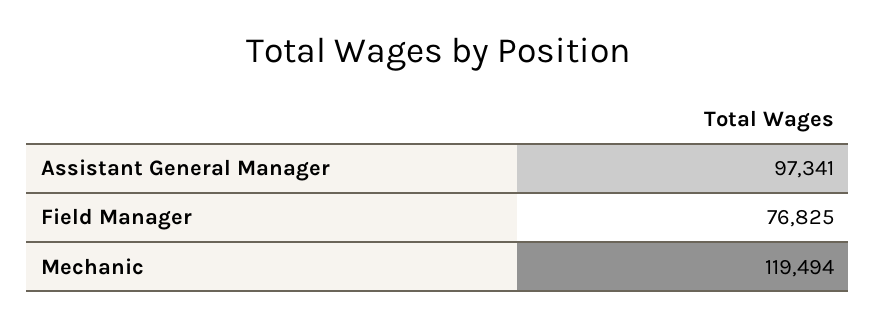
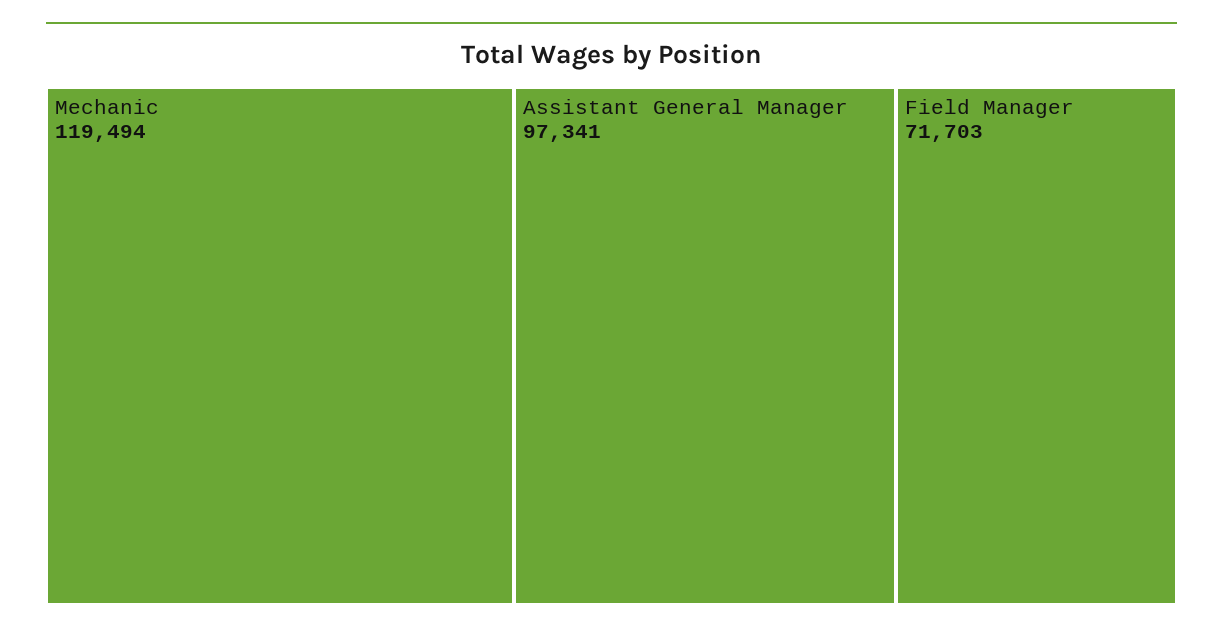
  {
    "Assistant General Manager": 97341,
-   "Field Manager": 76825,
+   "Field Manager": 71703,
    "Mechanic": 119494
  }

